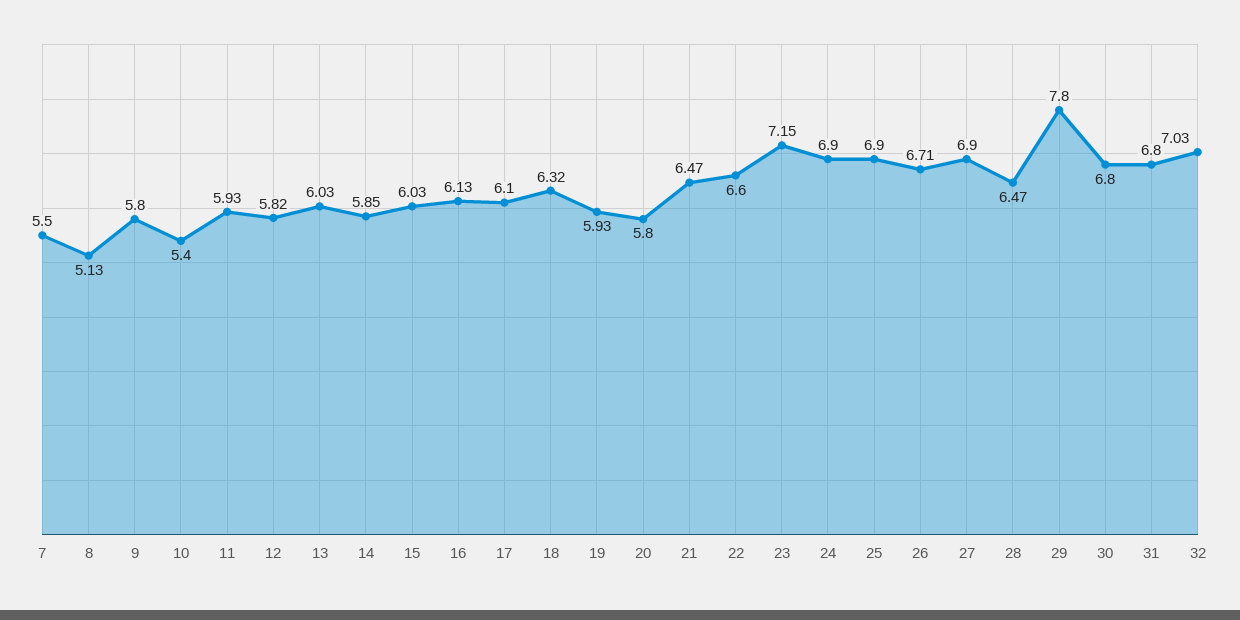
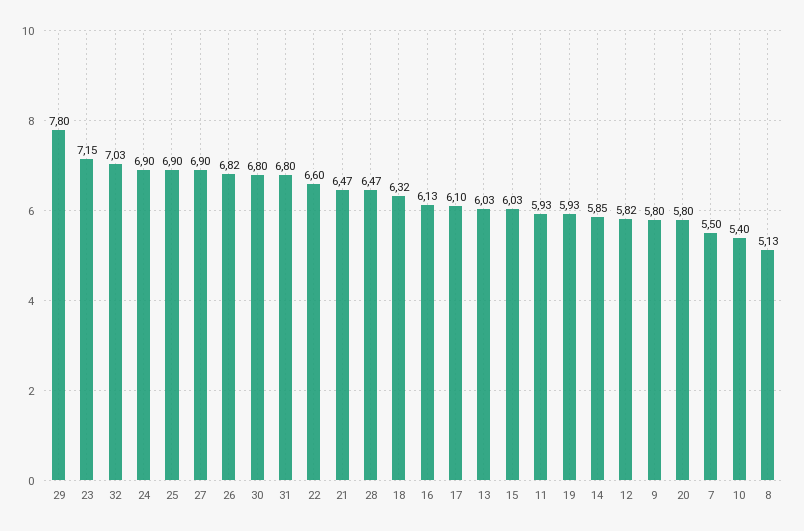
  {
    "7": 5.5,
    "8": 5.13,
    "9": 5.8,
    "10": 5.4,
    "11": 5.93,
    "12": 5.82,
    "13": 6.03,
    "14": 5.85,
    "15": 6.03,
    "16": 6.13,
    "17": 6.1,
    "18": 6.32,
    "19": 5.93,
    "20": 5.8,
    "21": 6.47,
    "22": 6.6,
    "23": 7.15,
    "24": 6.9,
    "25": 6.9,
-   "26": 6.71,
+   "26": 6.82,
    "27": 6.9,
    "28": 6.47,
    "29": 7.8,
    "30": 6.8,
    "31": 6.8,
    "32": 7.03
  }

